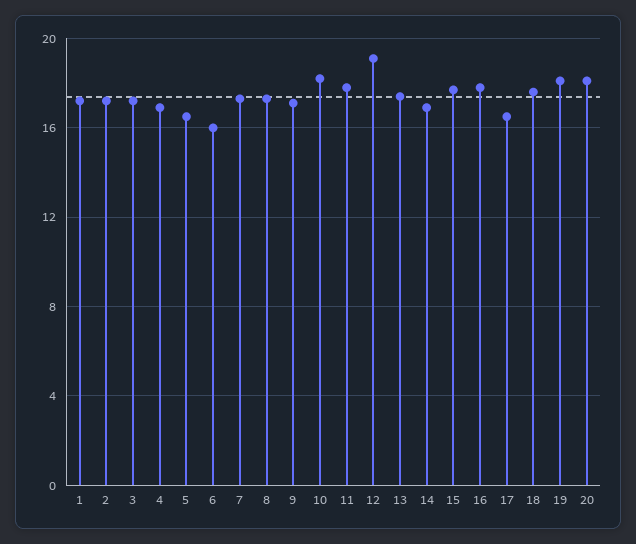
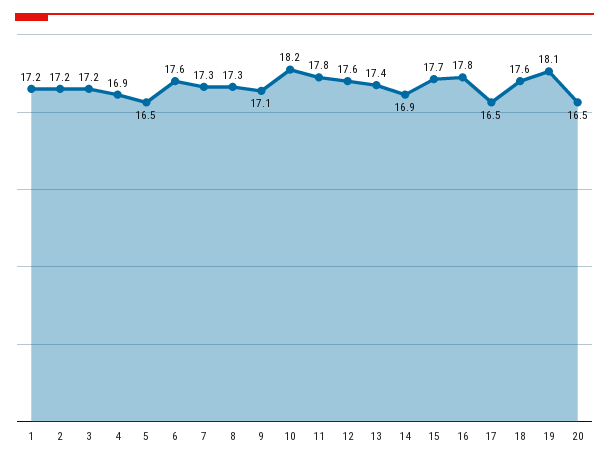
  {
    "1": 17.2,
    "2": 17.2,
    "3": 17.2,
    "4": 16.9,
    "5": 16.5,
-   "6": 16,
+   "6": 17.6,
    "7": 17.3,
    "8": 17.3,
    "9": 17.1,
    "10": 18.2,
    "11": 17.8,
-   "12": 19,
+   "12": 17.6,
    "13": 17.4,
    "14": 16.9,
    "15": 17.7,
    "16": 17.8,
    "17": 16.5,
    "18": 17.6,
    "19": 18.1,
-   "20": 18
+   "20": 16.5
  }

